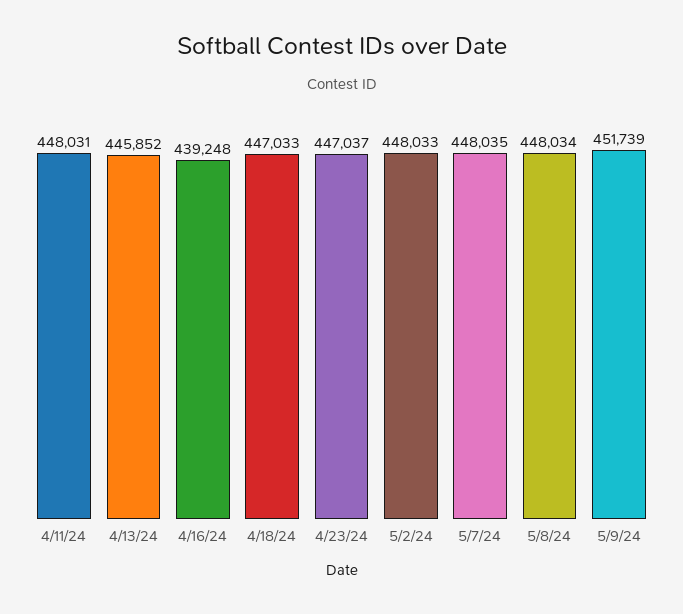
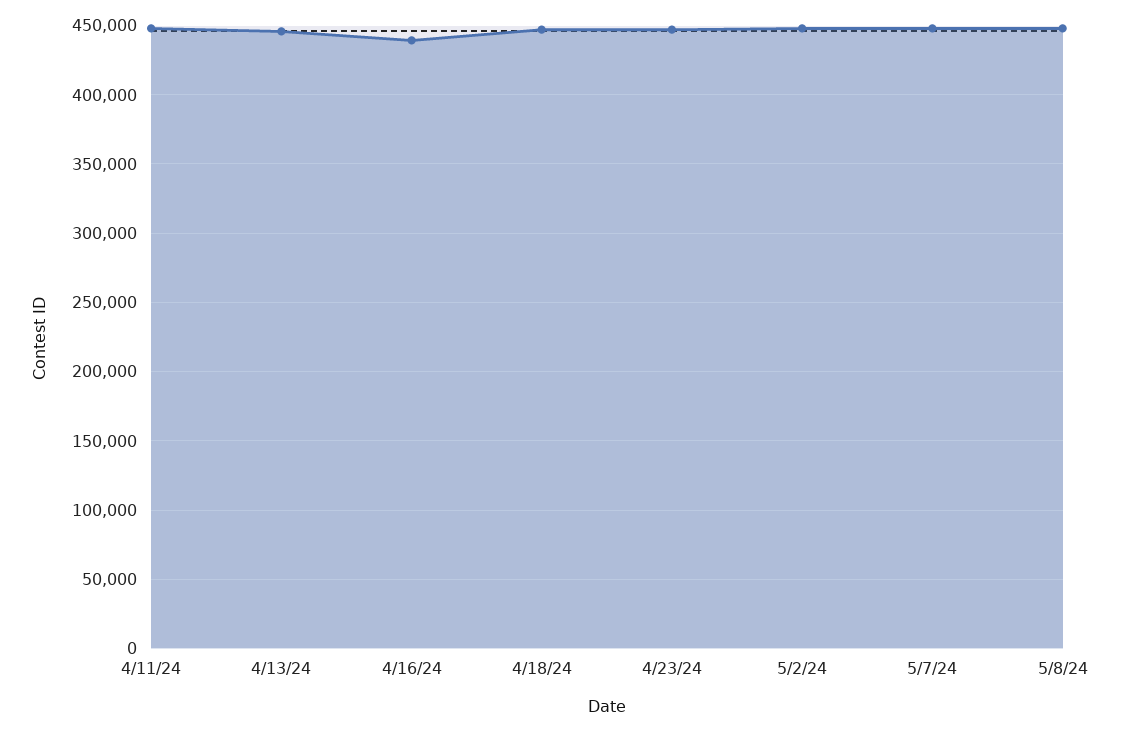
  {
    "4/11/24": 448031,
    "4/13/24": 445852,
    "4/16/24": 439248,
    "4/18/24": 447033,
    "4/23/24": 447037,
    "5/2/24": 448033,
    "5/7/24": 448035,
-   "5/8/24": 448034,
+   "5/8/24": 448034
-   "5/9/24": 451739
  }

